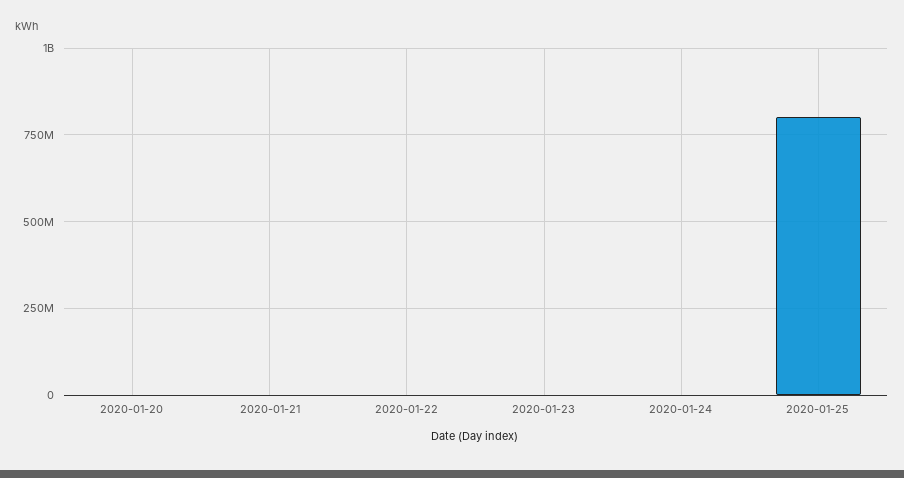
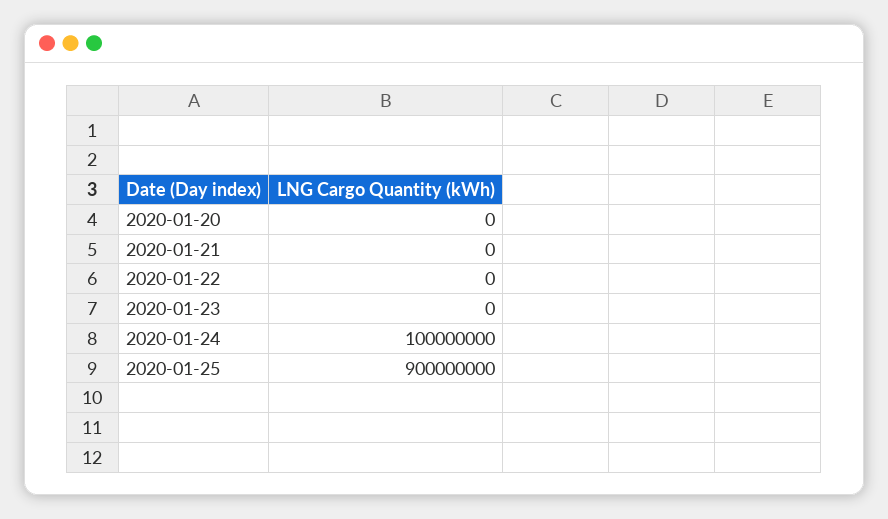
  {
    "2020-01-20": 0,
    "2020-01-21": 0,
    "2020-01-22": 0,
    "2020-01-23": 0,
-   "2020-01-24": 0,
+   "2020-01-24": 100000000,
-   "2020-01-25": 800000000
+   "2020-01-25": 900000000
  }

